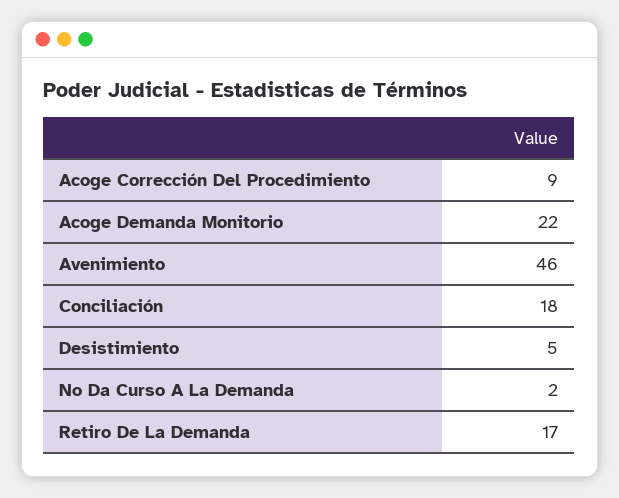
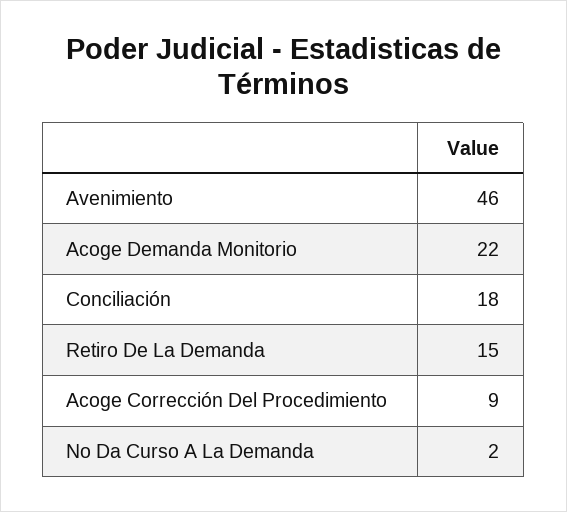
  {
    "Acoge Corrección Del Procedimiento": 9,
    "Acoge Demanda Monitorio": 22,
    "Avenimiento": 46,
    "Conciliación": 18,
-   "Desistimiento": 5,
    "No Da Curso A La Demanda": 2,
-   "Retiro De La Demanda": 17
+   "Retiro De La Demanda": 15
  }

